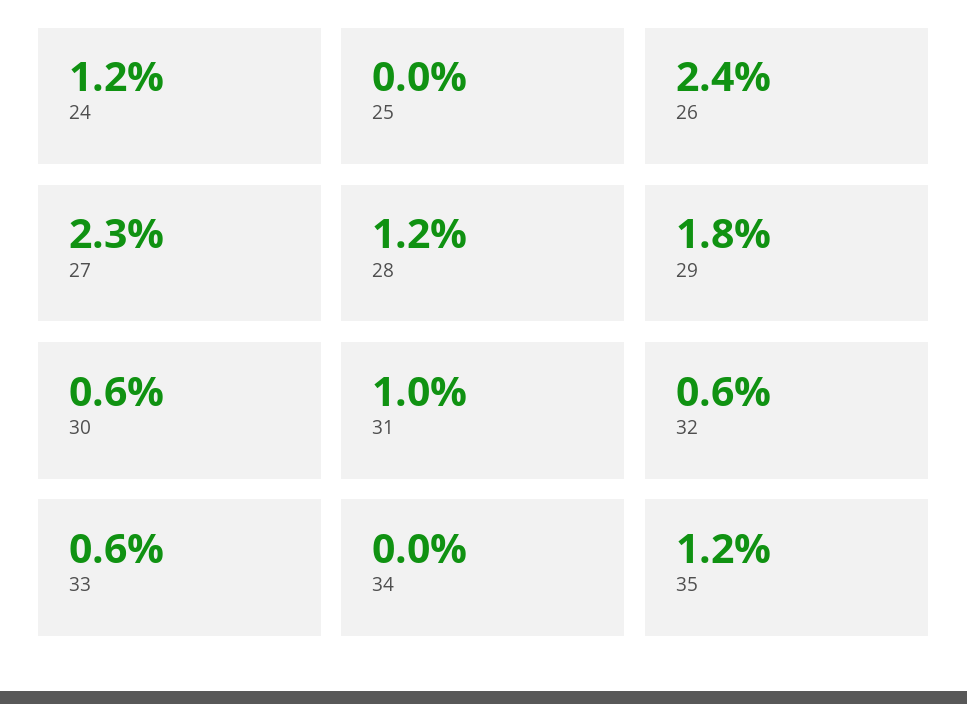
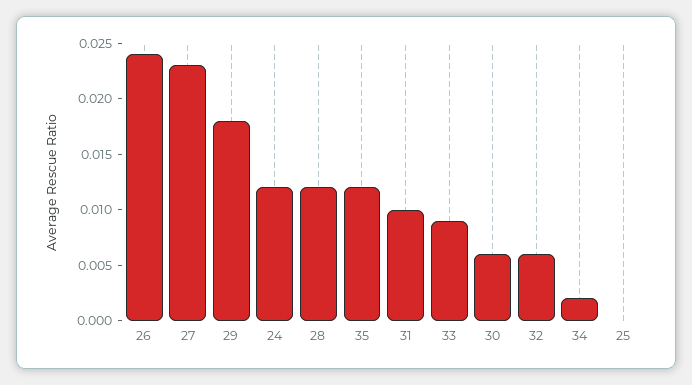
  {
    "24": 0.012,
    "25": 0,
    "26": 0.024,
    "27": 0.023,
    "28": 0.012,
    "29": 0.018,
    "30": 0.006,
    "31": 0.01,
    "32": 0.006,
-   "33": 0.006,
+   "33": 0.009,
-   "34": 0,
+   "34": 0.002,
    "35": 0.012
  }

